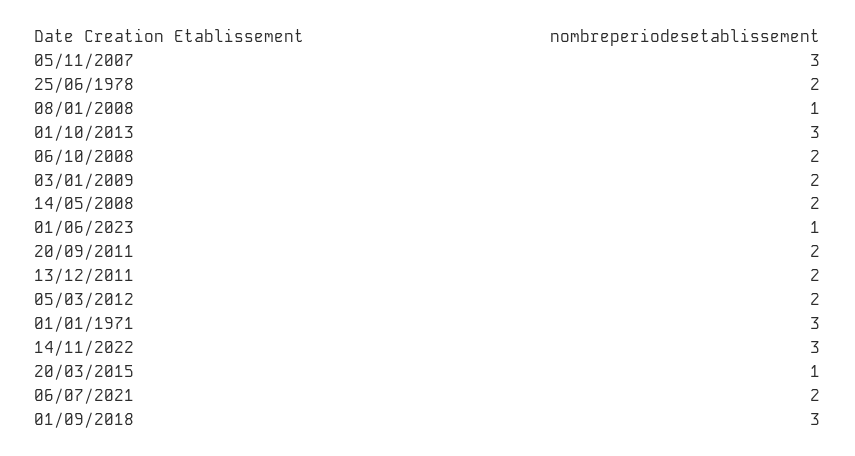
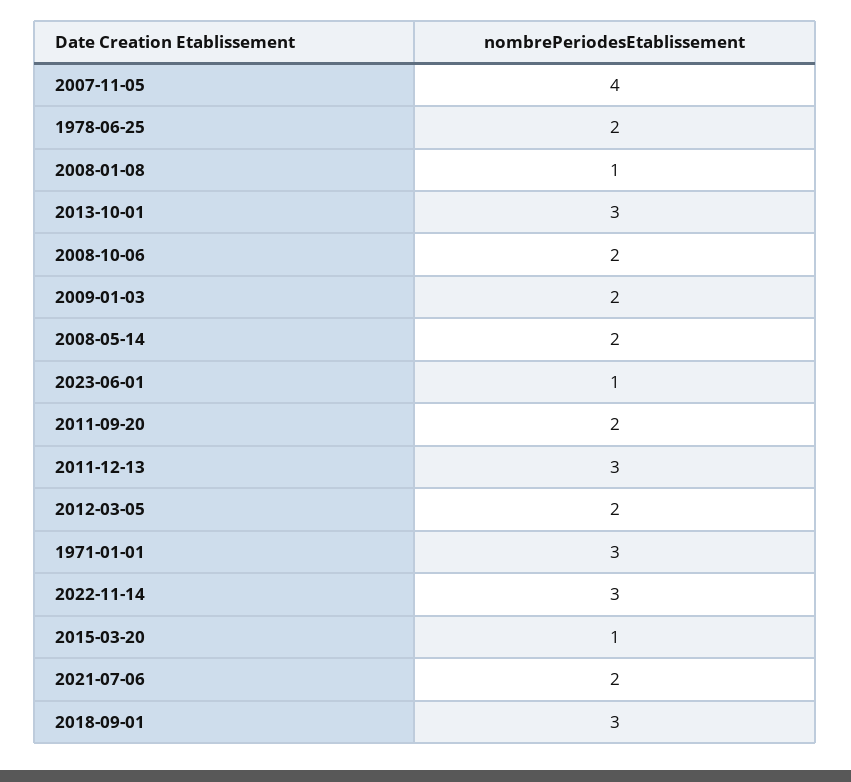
  {
-   "05/11/2007": 3,
+   "05/11/2007": 4,
    "25/06/1978": 2,
    "08/01/2008": 1,
    "01/10/2013": 3,
    "06/10/2008": 2,
    "03/01/2009": 2,
    "14/05/2008": 2,
    "01/06/2023": 1,
    "20/09/2011": 2,
-   "13/12/2011": 2,
+   "13/12/2011": 3,
    "05/03/2012": 2,
    "01/01/1971": 3,
    "14/11/2022": 3,
    "20/03/2015": 1,
    "06/07/2021": 2,
    "01/09/2018": 3
  }

